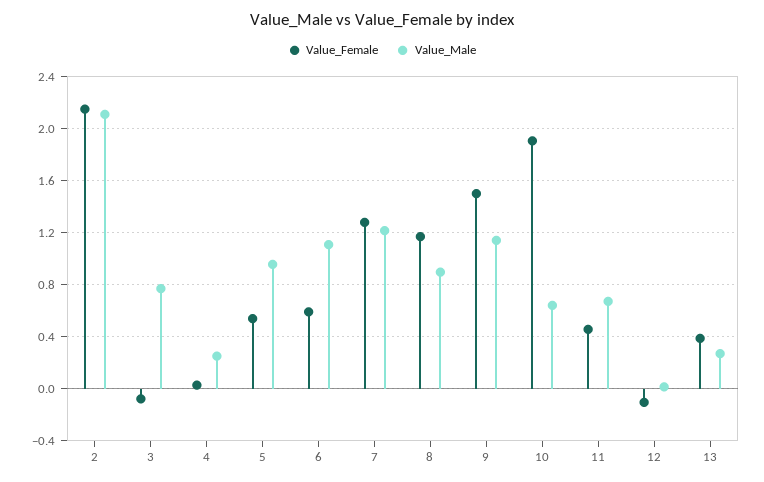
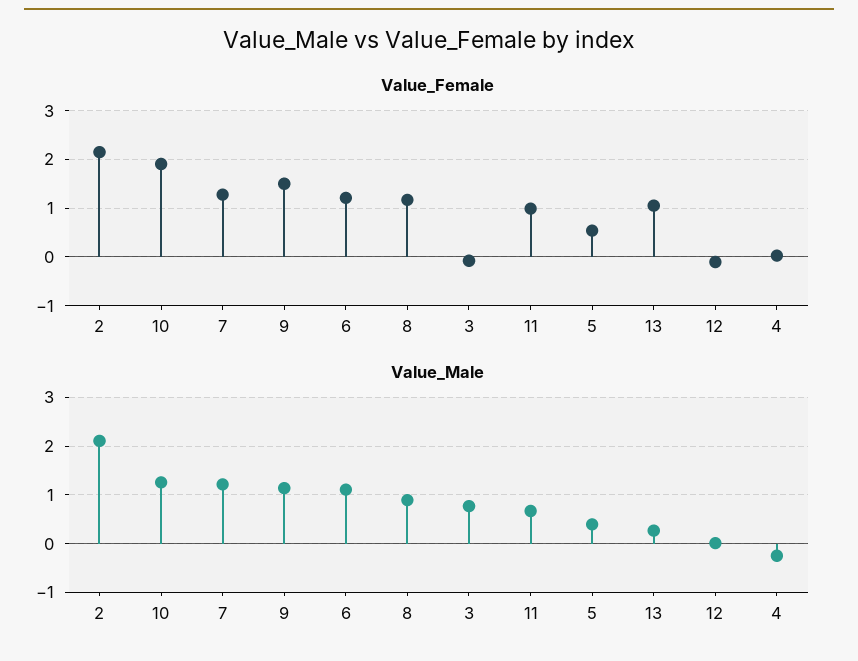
  {
    "Value_Female": {
      "2": 2.15,
      "3": -0.1,
      "4": 0.05,
      "5": 0.55,
-     "6": 0.6,
+     "6": 1.2,
      "7": 1.3,
      "8": 1.15,
      "9": 1.5,
      "10": 1.9,
-     "11": 0.45,
+     "11": 1,
      "12": -0.1,
-     "13": 0.4
+     "13": 1
    },
    "Value_Male": {
      "2": 2.1,
      "3": 0.75,
-     "4": 0.25,
+     "4": -0.2,
-     "5": 0.95,
+     "5": 0.4,
      "6": 1.1,
      "7": 1.2,
      "8": 0.9,
      "9": 1.15,
-     "10": 0.65,
+     "10": 1.2,
      "11": 0.65,
      "12": 0,
      "13": 0.25
    }
  }

